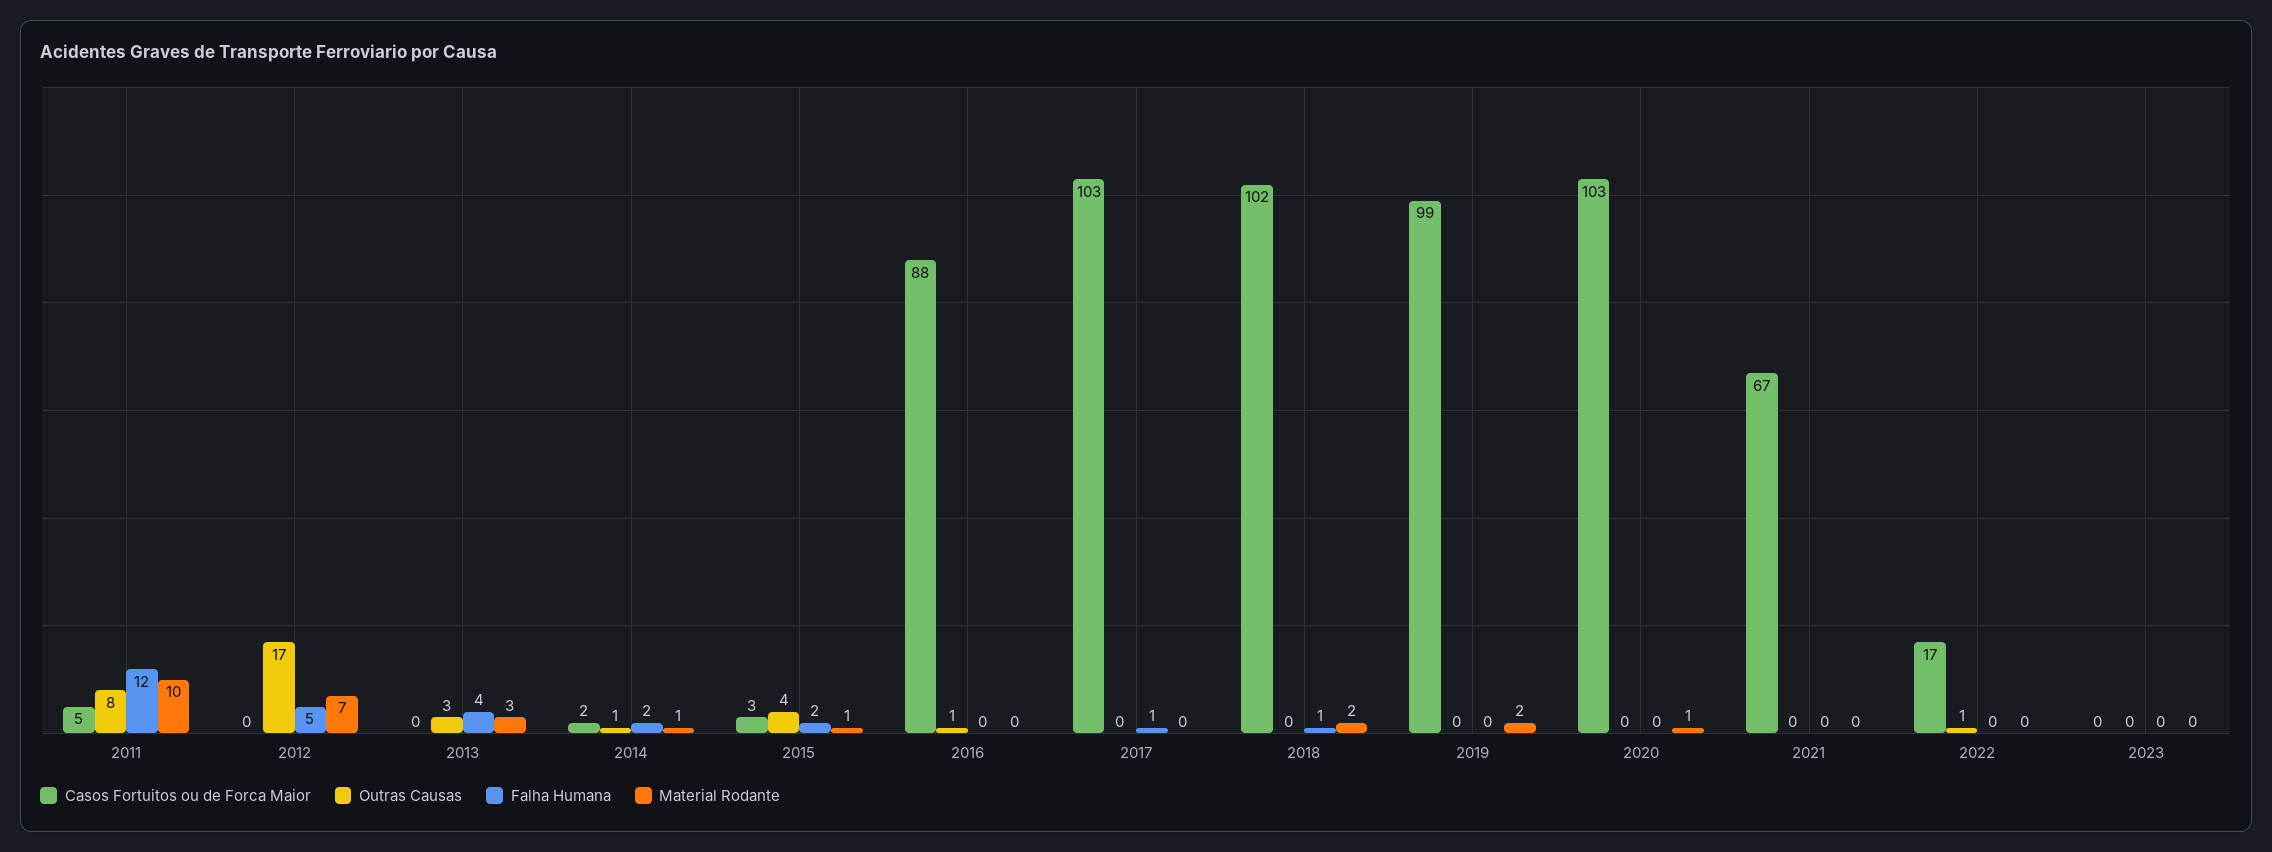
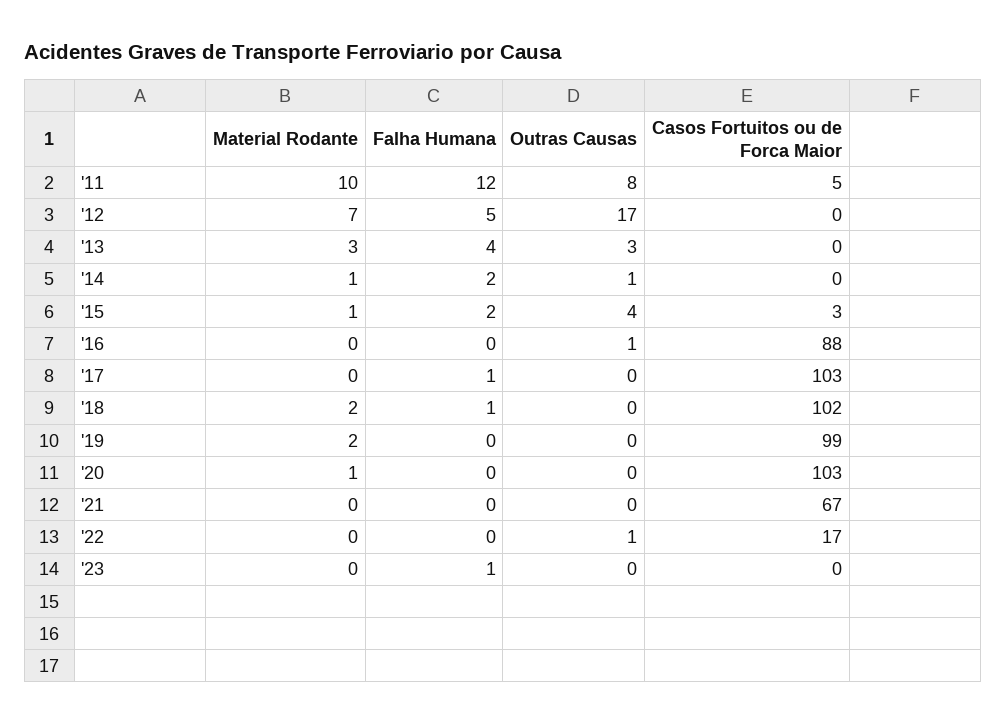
  {
    "Casos Fortuitos ou de Forca Maior": {
      "2011": 5,
      "2012": 0,
      "2013": 0,
-     "2014": 2,
+     "2014": 0,
      "2015": 3,
      "2016": 88,
      "2017": 103,
      "2018": 102,
      "2019": 99,
      "2020": 103,
      "2021": 67,
      "2022": 17,
      "2023": 0
    },
    "Outras Causas": {
      "2011": 8,
      "2012": 17,
      "2013": 3,
      "2014": 1,
      "2015": 4,
      "2016": 1,
      "2017": 0,
      "2018": 0,
      "2019": 0,
      "2020": 0,
      "2021": 0,
      "2022": 1,
      "2023": 0
    },
    "Falha Humana": {
      "2011": 12,
      "2012": 5,
      "2013": 4,
      "2014": 2,
      "2015": 2,
      "2016": 0,
      "2017": 1,
      "2018": 1,
      "2019": 0,
      "2020": 0,
      "2021": 0,
      "2022": 0,
-     "2023": 0
+     "2023": 1
    },
    "Material Rodante": {
      "2011": 10,
      "2012": 7,
      "2013": 3,
      "2014": 1,
      "2015": 1,
      "2016": 0,
      "2017": 0,
      "2018": 2,
      "2019": 2,
      "2020": 1,
      "2021": 0,
      "2022": 0,
      "2023": 0
    }
  }

